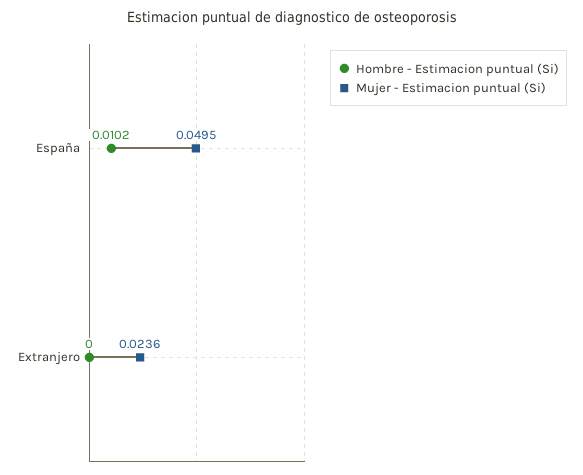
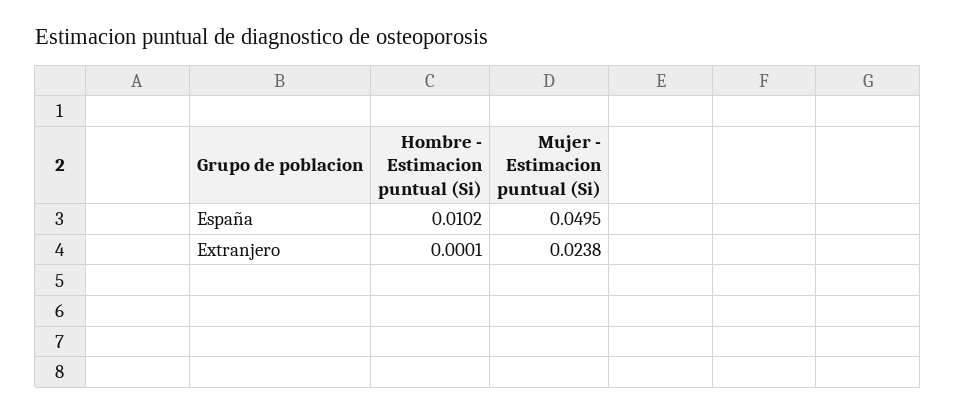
  {
    "Hombre - Estimacion puntual (Si)": {
      "España": 0.0102,
-     "Extranjero": 0
+     "Extranjero": 0.0001
    },
    "Mujer - Estimacion puntual (Si)": {
      "España": 0.0495,
-     "Extranjero": 0.0236
+     "Extranjero": 0.0238
    }
  }

